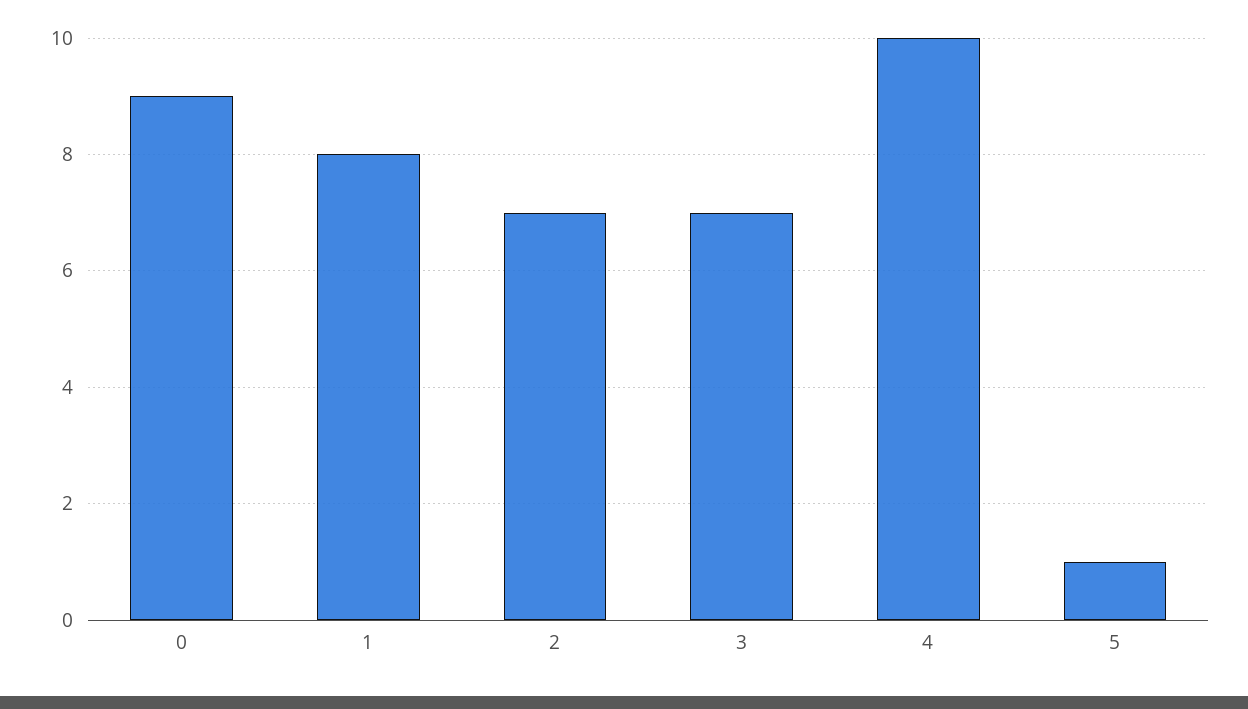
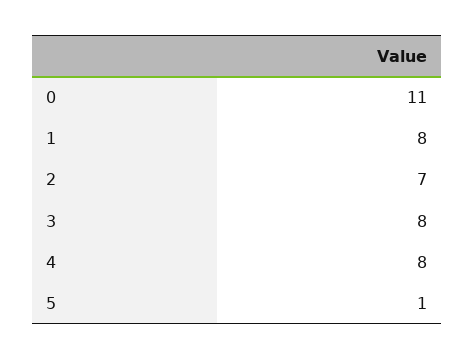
  {
-   "0": 9,
+   "0": 11,
    "1": 8,
    "2": 7,
-   "3": 7,
+   "3": 8,
-   "4": 10,
+   "4": 8,
    "5": 1
  }

